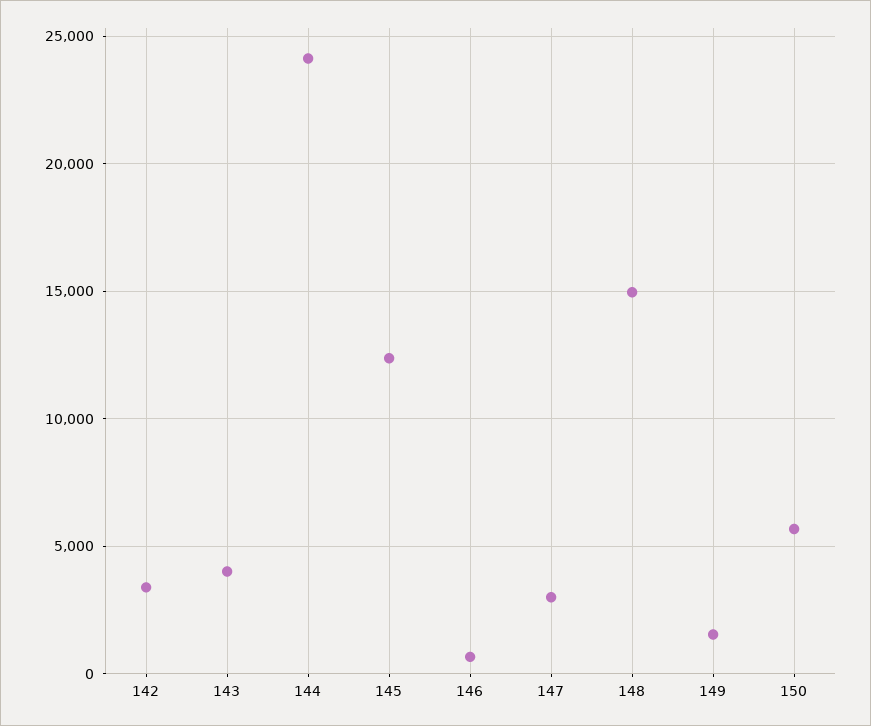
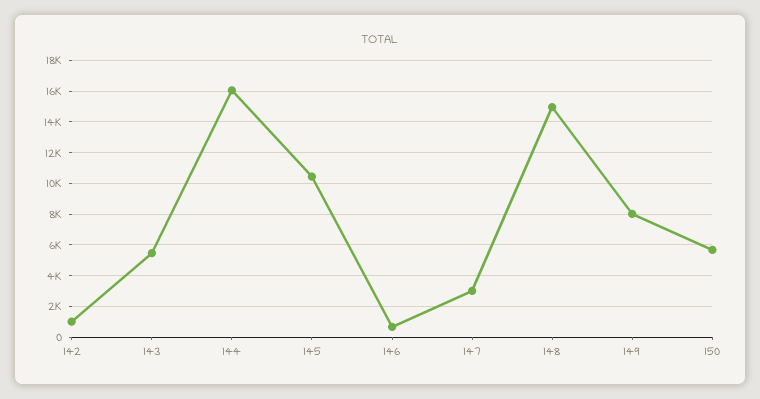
  {
-   "142": 3500,
+   "142": 1000,
-   "143": 4000,
+   "143": 5500,
-   "144": 24000,
+   "144": 16000,
-   "145": 12500,
+   "145": 10500,
    "146": 500,
    "147": 3000,
    "148": 15000,
-   "149": 1500,
+   "149": 8000,
    "150": 5500
  }

